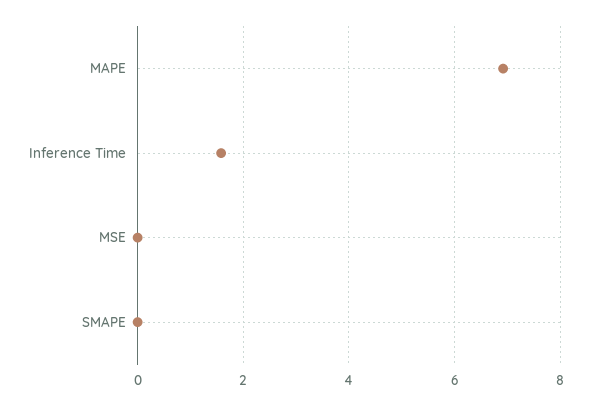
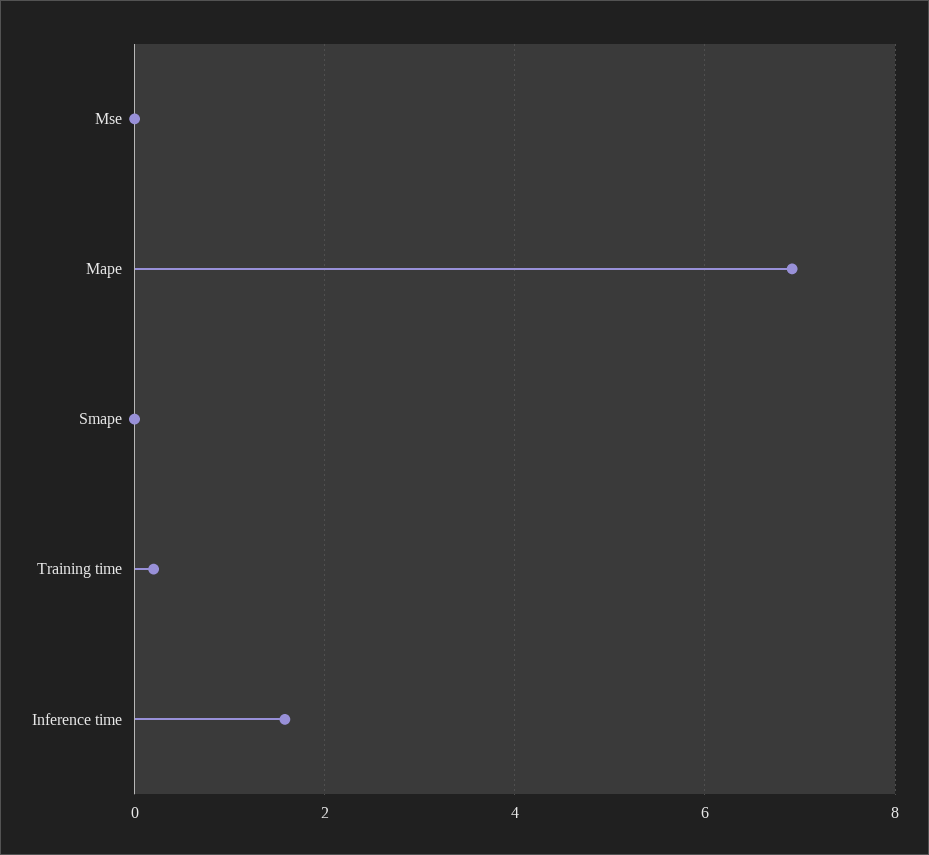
  {
    "MAPE": 7,
    "Inference Time": 1.6,
    "MSE": 0,
-   "SMAPE": 0
+   "SMAPE": 0,
+   "Training time": 0.2
  }

